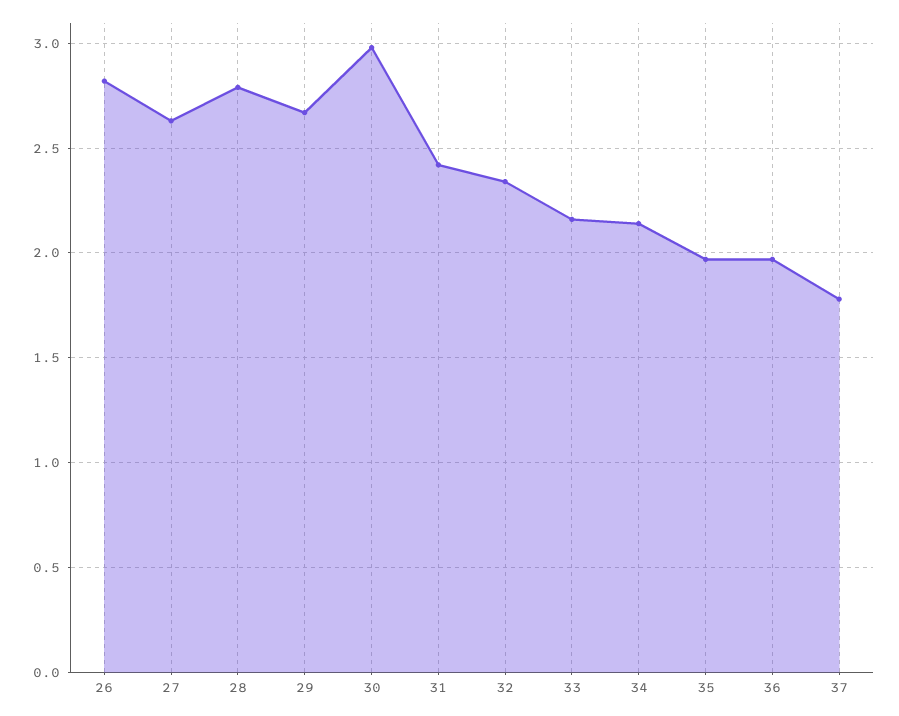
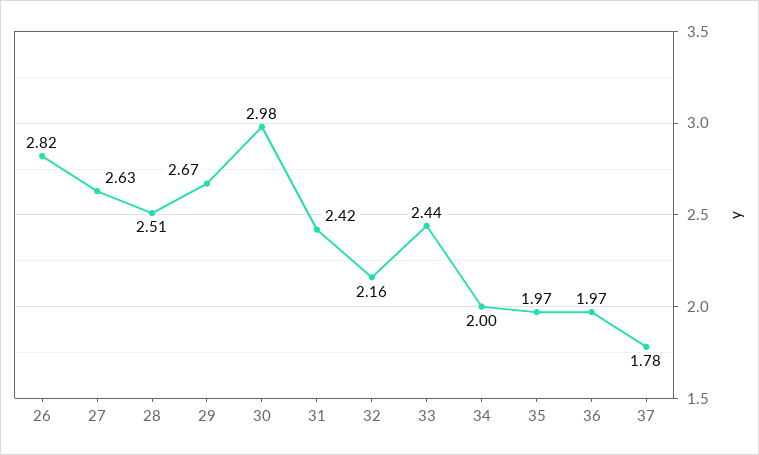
  {
    "26": 2.82,
    "27": 2.63,
-   "28": 2.8,
+   "28": 2.51,
    "29": 2.67,
    "30": 2.98,
    "31": 2.42,
-   "32": 2.35,
+   "32": 2.16,
-   "33": 2.15,
+   "33": 2.44,
-   "34": 2.15,
+   "34": 2,
    "35": 1.97,
    "36": 1.97,
    "37": 1.78
  }

